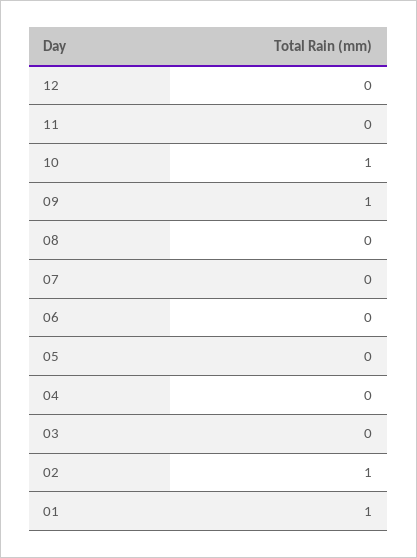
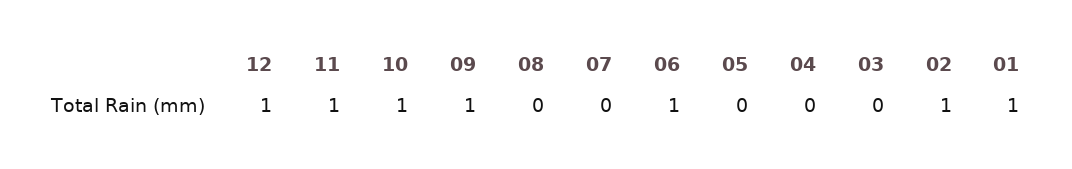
  {
-   "12": 0,
+   "12": 1,
-   "11": 0,
+   "11": 1,
    "10": 1,
    "09": 1,
    "08": 0,
    "07": 0,
-   "06": 0,
+   "06": 1,
    "05": 0,
    "04": 0,
    "03": 0,
    "02": 1,
    "01": 1
  }

